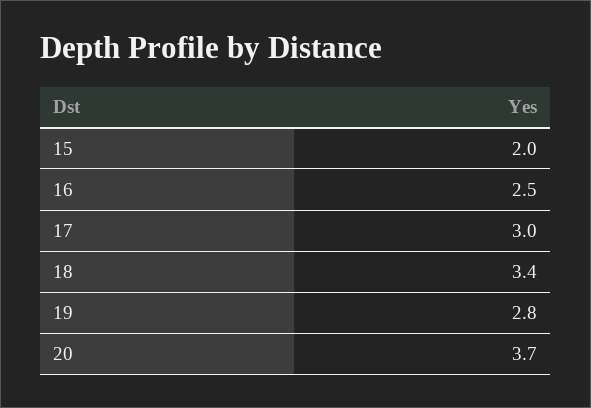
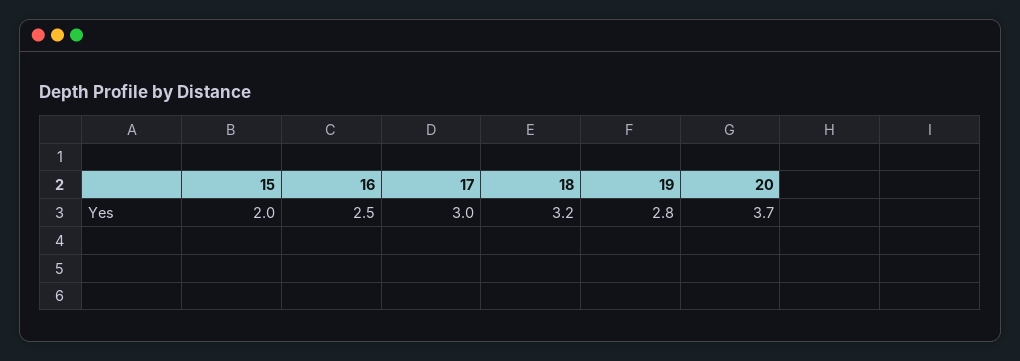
  {
    "15": 2,
    "16": 2.5,
    "17": 3,
-   "18": 3.4,
+   "18": 3.2,
    "19": 2.8,
    "20": 3.7
  }

